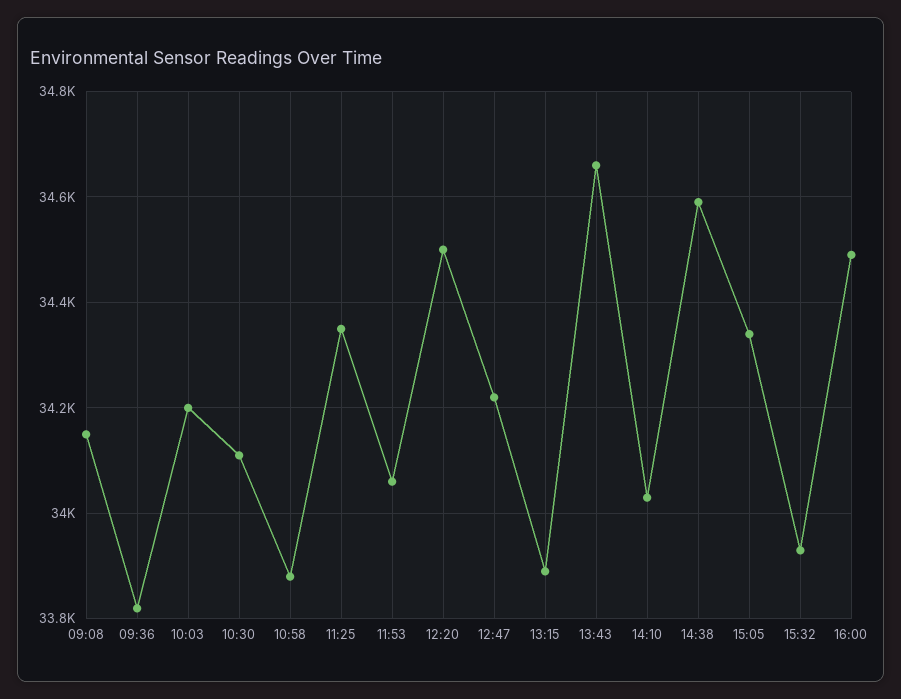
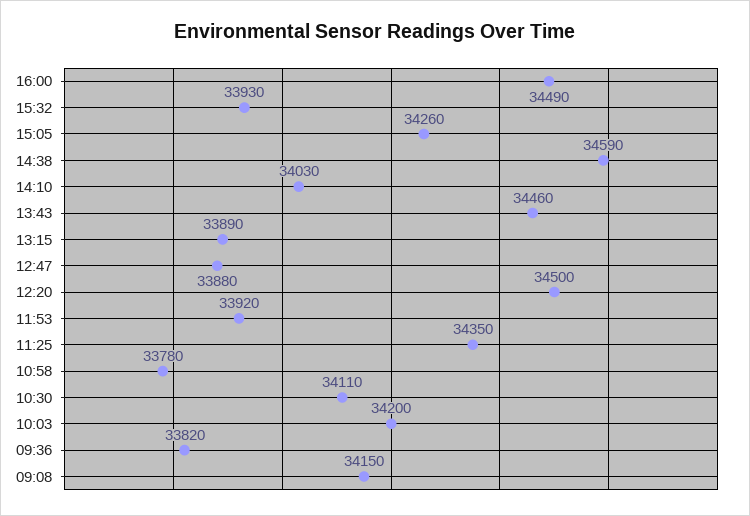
  {
    "09:08": 34150,
    "09:36": 33820,
    "10:03": 34200,
    "10:30": 34110,
-   "10:58": 33880,
+   "10:58": 33780,
    "11:25": 34350,
-   "11:53": 34060,
+   "11:53": 33920,
    "12:20": 34500,
-   "12:47": 34220,
+   "12:47": 33880,
    "13:15": 33890,
-   "13:43": 34660,
+   "13:43": 34460,
    "14:10": 34030,
    "14:38": 34590,
-   "15:05": 34340,
+   "15:05": 34260,
    "15:32": 33930,
    "16:00": 34490
  }

